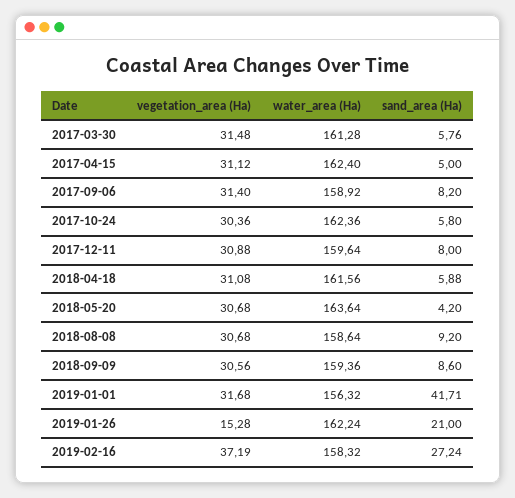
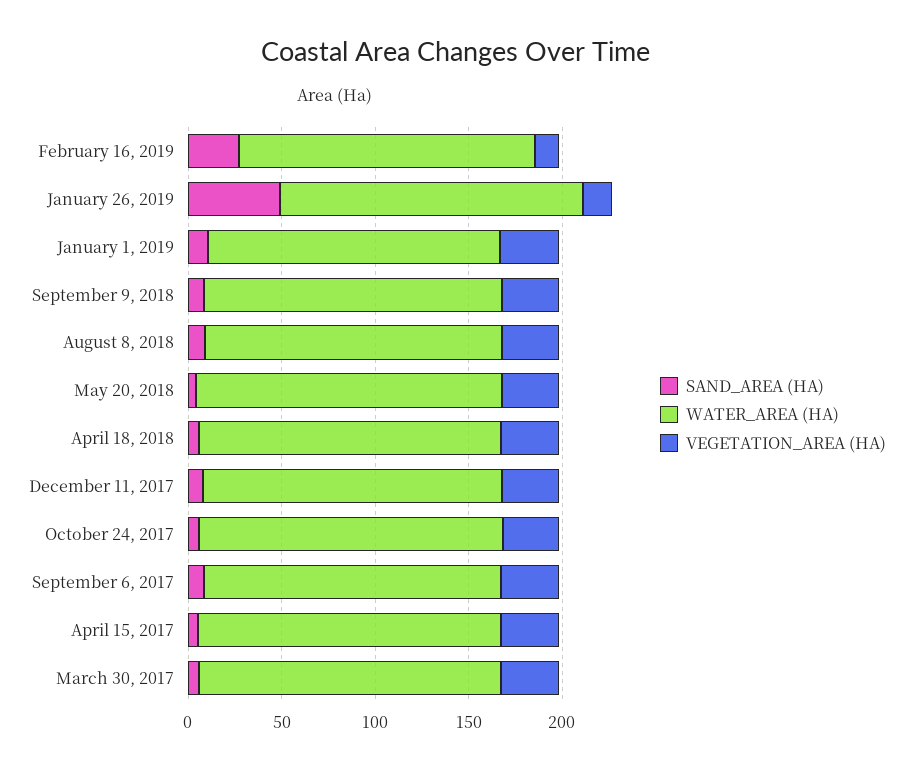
  {
    "vegetation_area (Ha)": {
      "2017-03-30": 31.48,
      "2017-04-15": 31.12,
      "2017-09-06": 31.4,
      "2017-10-24": 30.36,
      "2017-12-11": 30.88,
      "2018-04-18": 31.08,
      "2018-05-20": 30.68,
      "2018-08-08": 30.68,
      "2018-09-09": 30.56,
      "2019-01-01": 31.68,
      "2019-01-26": 15.28,
-     "2019-02-16": 37.19
+     "2019-02-16": 10
    },
    "water_area (Ha)": {
      "2017-03-30": 161.28,
      "2017-04-15": 162.4,
      "2017-09-06": 158.92,
      "2017-10-24": 162.36,
      "2017-12-11": 159.64,
      "2018-04-18": 161.56,
      "2018-05-20": 163.64,
      "2018-08-08": 158.64,
      "2018-09-09": 159.36,
      "2019-01-01": 156.32,
      "2019-01-26": 162.24,
      "2019-02-16": 158.32
    },
    "sand_area (Ha)": {
      "2017-03-30": 5.76,
      "2017-04-15": 5,
      "2017-09-06": 8.2,
      "2017-10-24": 5.8,
      "2017-12-11": 8,
      "2018-04-18": 5.88,
      "2018-05-20": 4.2,
      "2018-08-08": 9.2,
      "2018-09-09": 8.6,
-     "2019-01-01": 41.71,
+     "2019-01-01": 10,
-     "2019-01-26": 21,
+     "2019-01-26": 50,
      "2019-02-16": 27.24
    }
  }

